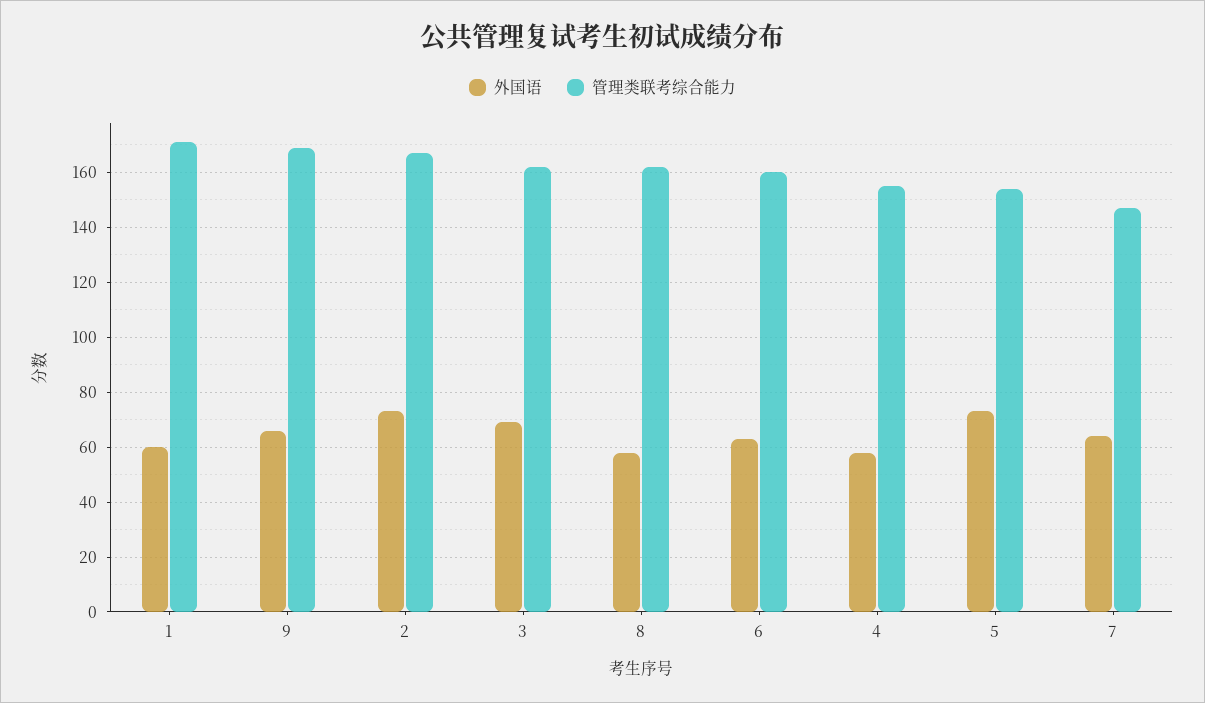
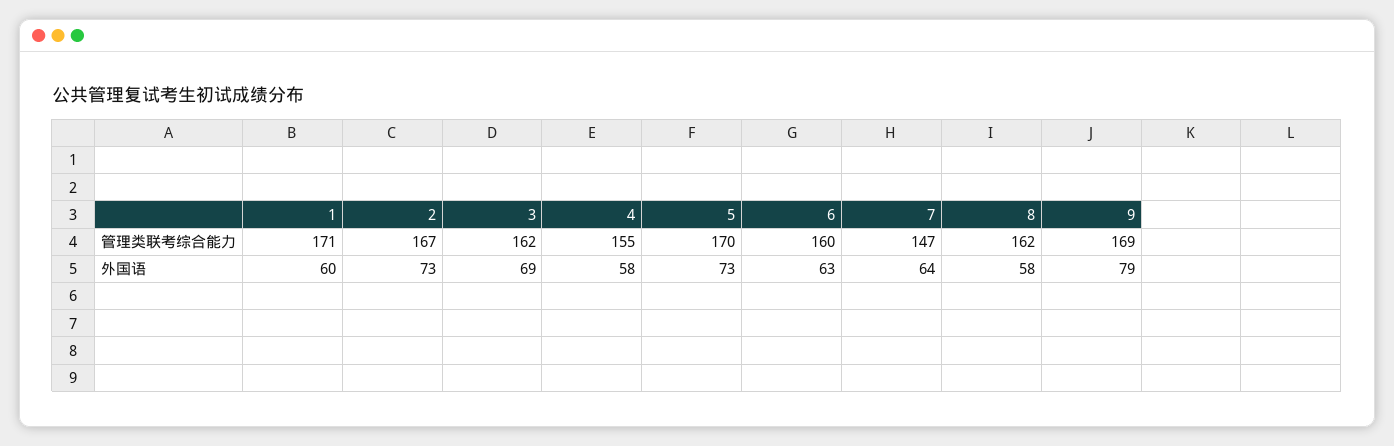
  {
    "外国语": {
      "1": 60,
-     "9": 65,
+     "9": 79,
      "2": 73,
      "3": 69,
      "8": 58,
      "6": 63,
      "4": 58,
      "5": 73,
      "7": 64
    },
    "管理类联考综合能力": {
      "1": 171,
      "9": 169,
      "2": 167,
      "3": 162,
      "8": 162,
      "6": 160,
      "4": 155,
-     "5": 155,
+     "5": 170,
      "7": 147
    }
  }

